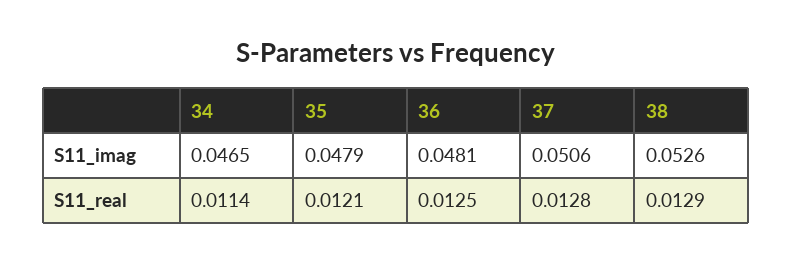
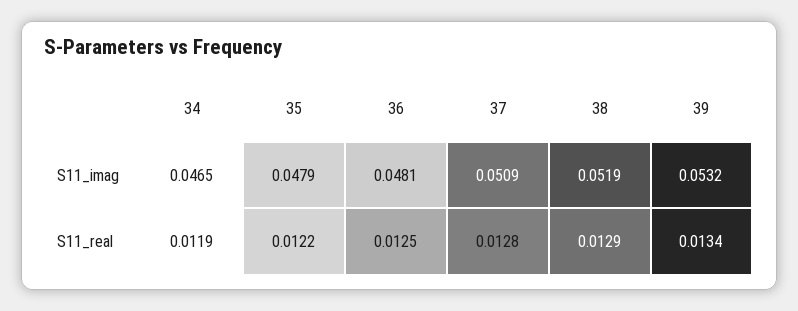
  {
    "34": {
      "S11_imag": 0.0465,
-     "S11_real": 0.0114
+     "S11_real": 0.0119
    },
    "35": {
      "S11_imag": 0.0479,
-     "S11_real": 0.0121
+     "S11_real": 0.0122
    },
    "36": {
      "S11_imag": 0.0481,
      "S11_real": 0.0125
    },
    "37": {
-     "S11_imag": 0.0506,
+     "S11_imag": 0.0509,
      "S11_real": 0.0128
    },
    "38": {
-     "S11_imag": 0.0526,
+     "S11_imag": 0.0519,
      "S11_real": 0.0129
-   }
+   },
+   "39": {
+     "S11_imag": 0.0532,
+     "S11_real": 0.0134
+   }
  }

